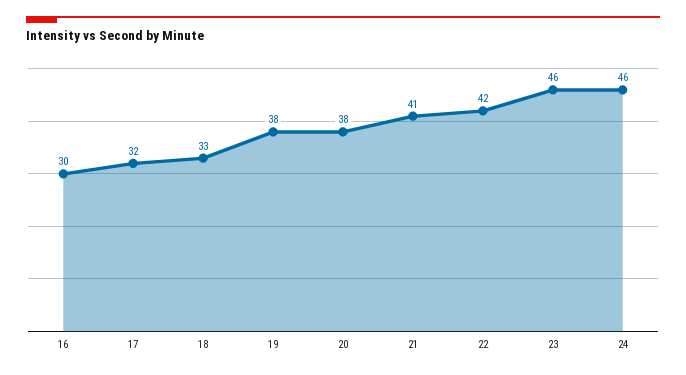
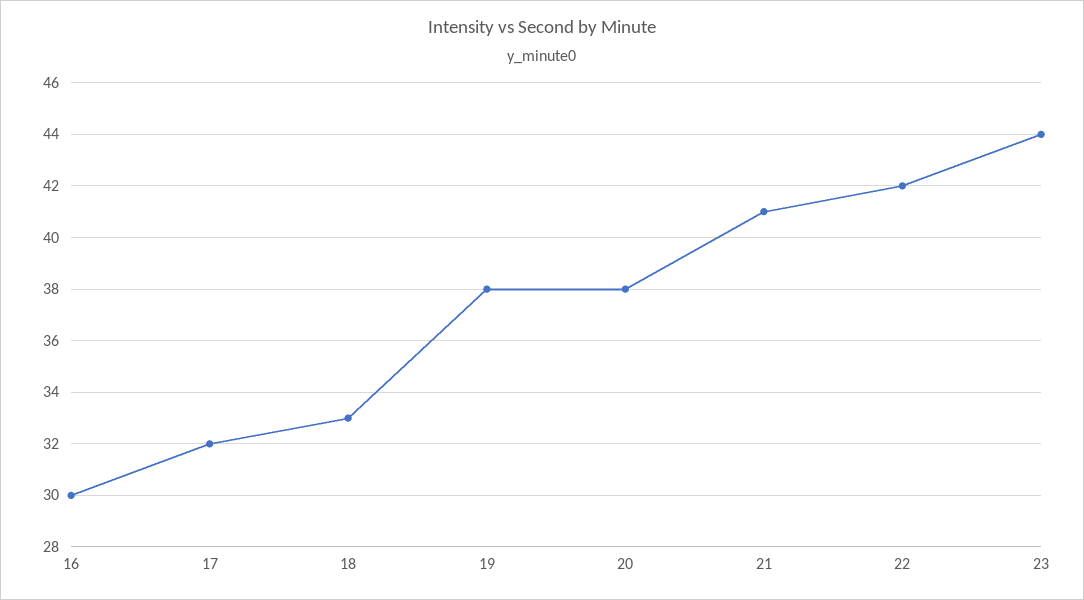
  {
    "16": 30,
    "17": 32,
    "18": 33,
    "19": 38,
    "20": 38,
    "21": 41,
    "22": 42,
-   "23": 46,
+   "23": 44
-   "24": 46
  }

